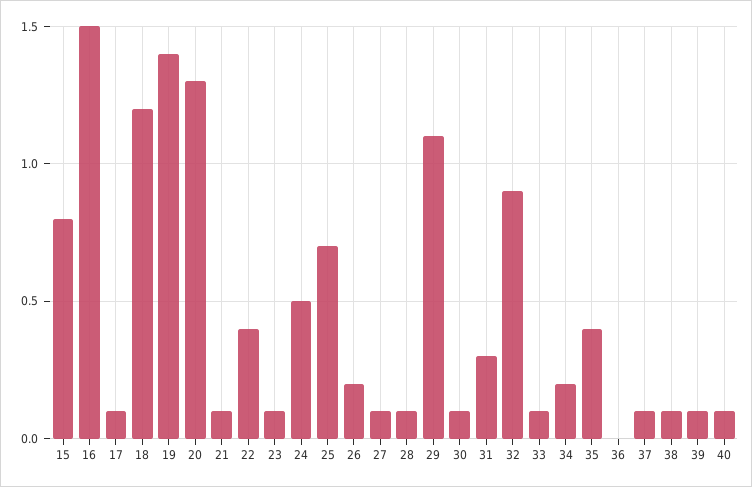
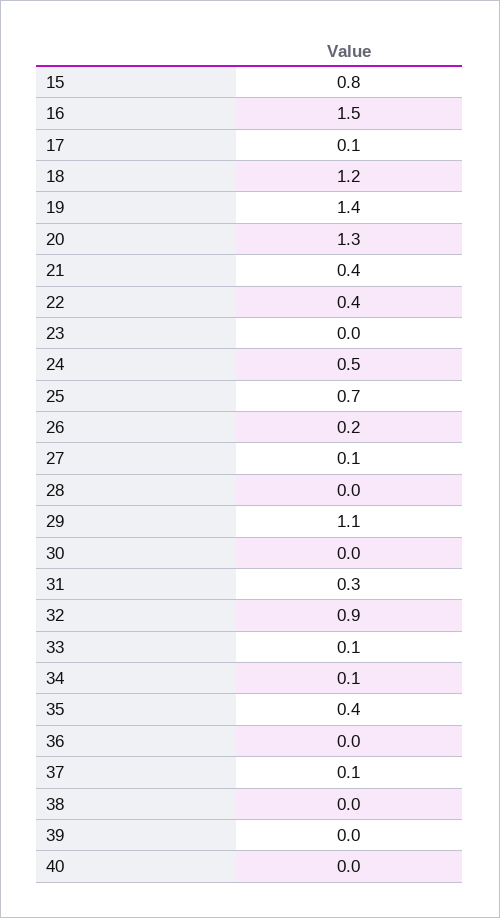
  {
    "15": 0.8,
    "16": 1.5,
    "17": 0.1,
    "18": 1.2,
    "19": 1.4,
    "20": 1.3,
-   "21": 0.1,
+   "21": 0.4,
    "22": 0.4,
-   "23": 0.1,
+   "23": 0,
    "24": 0.5,
    "25": 0.7,
    "26": 0.2,
    "27": 0.1,
-   "28": 0.1,
+   "28": 0,
    "29": 1.1,
-   "30": 0.1,
+   "30": 0,
    "31": 0.3,
    "32": 0.9,
    "33": 0.1,
-   "34": 0.2,
+   "34": 0.1,
    "35": 0.4,
    "36": 0,
    "37": 0.1,
-   "38": 0.1,
+   "38": 0,
-   "39": 0.1,
+   "39": 0,
-   "40": 0.1
+   "40": 0
  }

